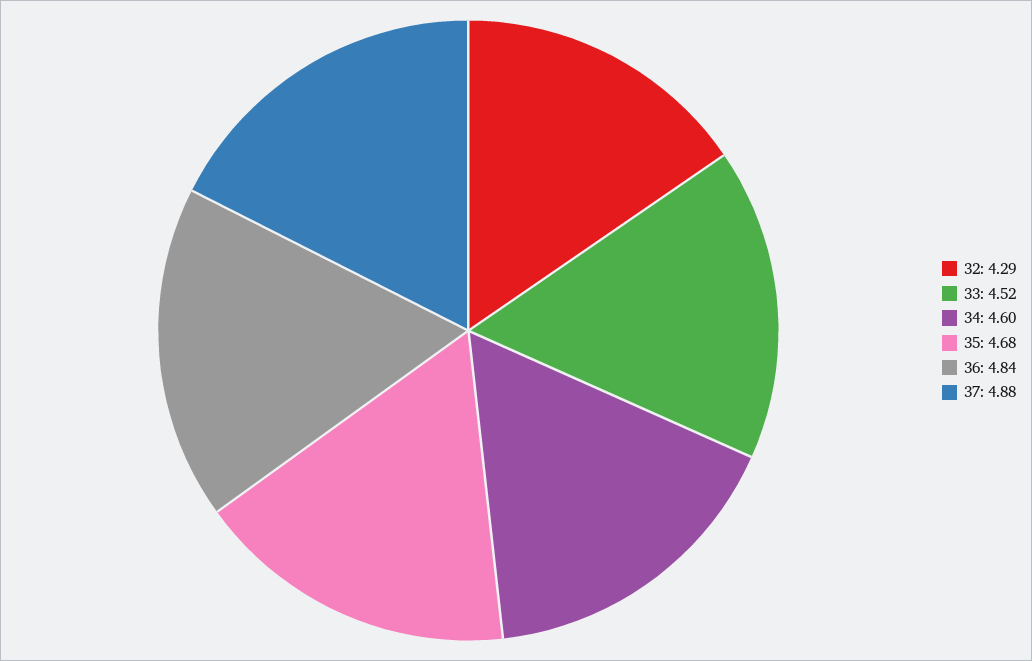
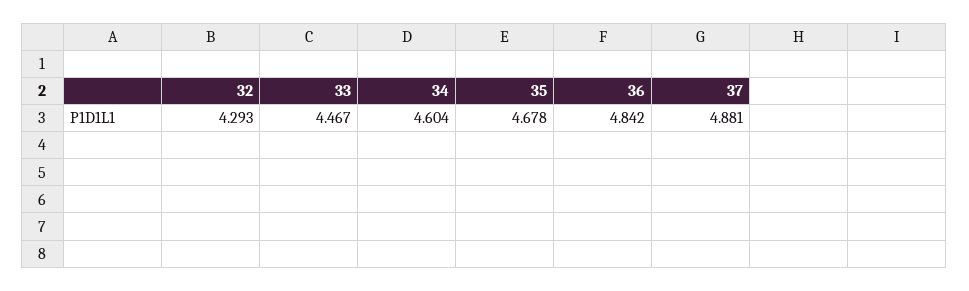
  {
    "32": 4.293,
-   "33": 4.52,
+   "33": 4.467,
    "34": 4.604,
    "35": 4.678,
    "36": 4.842,
    "37": 4.881
  }

